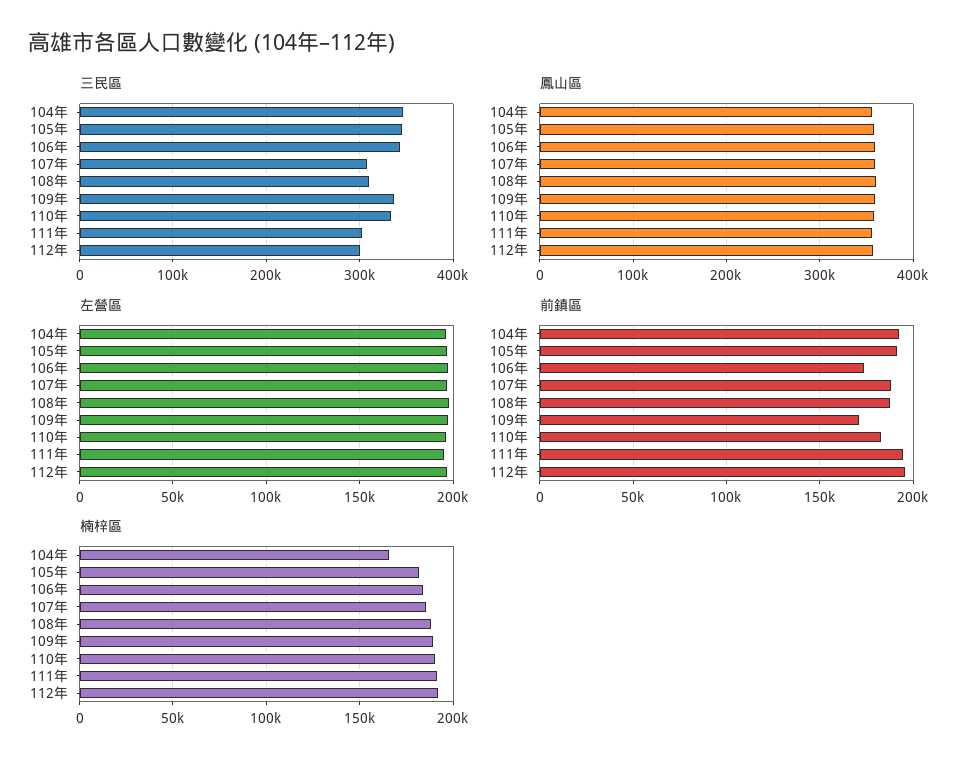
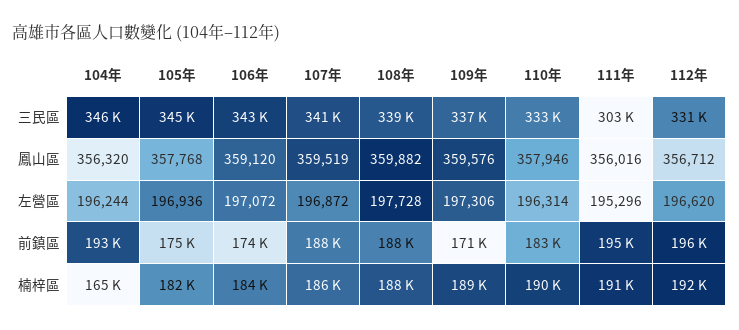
  {
    "三民區": {
      "104年": 346000,
      "105年": 345000,
      "106年": 343000,
-     "107年": 310000,
+     "107年": 341000,
-     "108年": 310000,
+     "108年": 339000,
      "109年": 337000,
      "110年": 333000,
      "111年": 303000,
-     "112年": 300000
+     "112年": 331000
    },
    "鳳山區": {
      "104年": 356320,
      "105年": 357768,
      "106年": 359120,
      "107年": 359519,
      "108年": 359882,
      "109年": 359576,
      "110年": 357946,
      "111年": 356016,
      "112年": 356712
    },
    "左營區": {
      "104年": 196244,
      "105年": 196936,
      "106年": 197072,
      "107年": 196872,
      "108年": 197728,
      "109年": 197306,
      "110年": 196314,
      "111年": 195296,
      "112年": 196620
    },
    "前鎮區": {
      "104年": 193000,
-     "105年": 190000,
+     "105年": 175000,
      "106年": 174000,
      "107年": 188000,
      "108年": 188000,
      "109年": 171000,
      "110年": 183000,
      "111年": 195000,
      "112年": 196000
    },
    "楠梓區": {
      "104年": 165000,
      "105年": 182000,
      "106年": 184000,
      "107年": 186000,
      "108年": 188000,
      "109年": 189000,
      "110年": 190000,
      "111年": 191000,
      "112年": 192000
    }
  }

